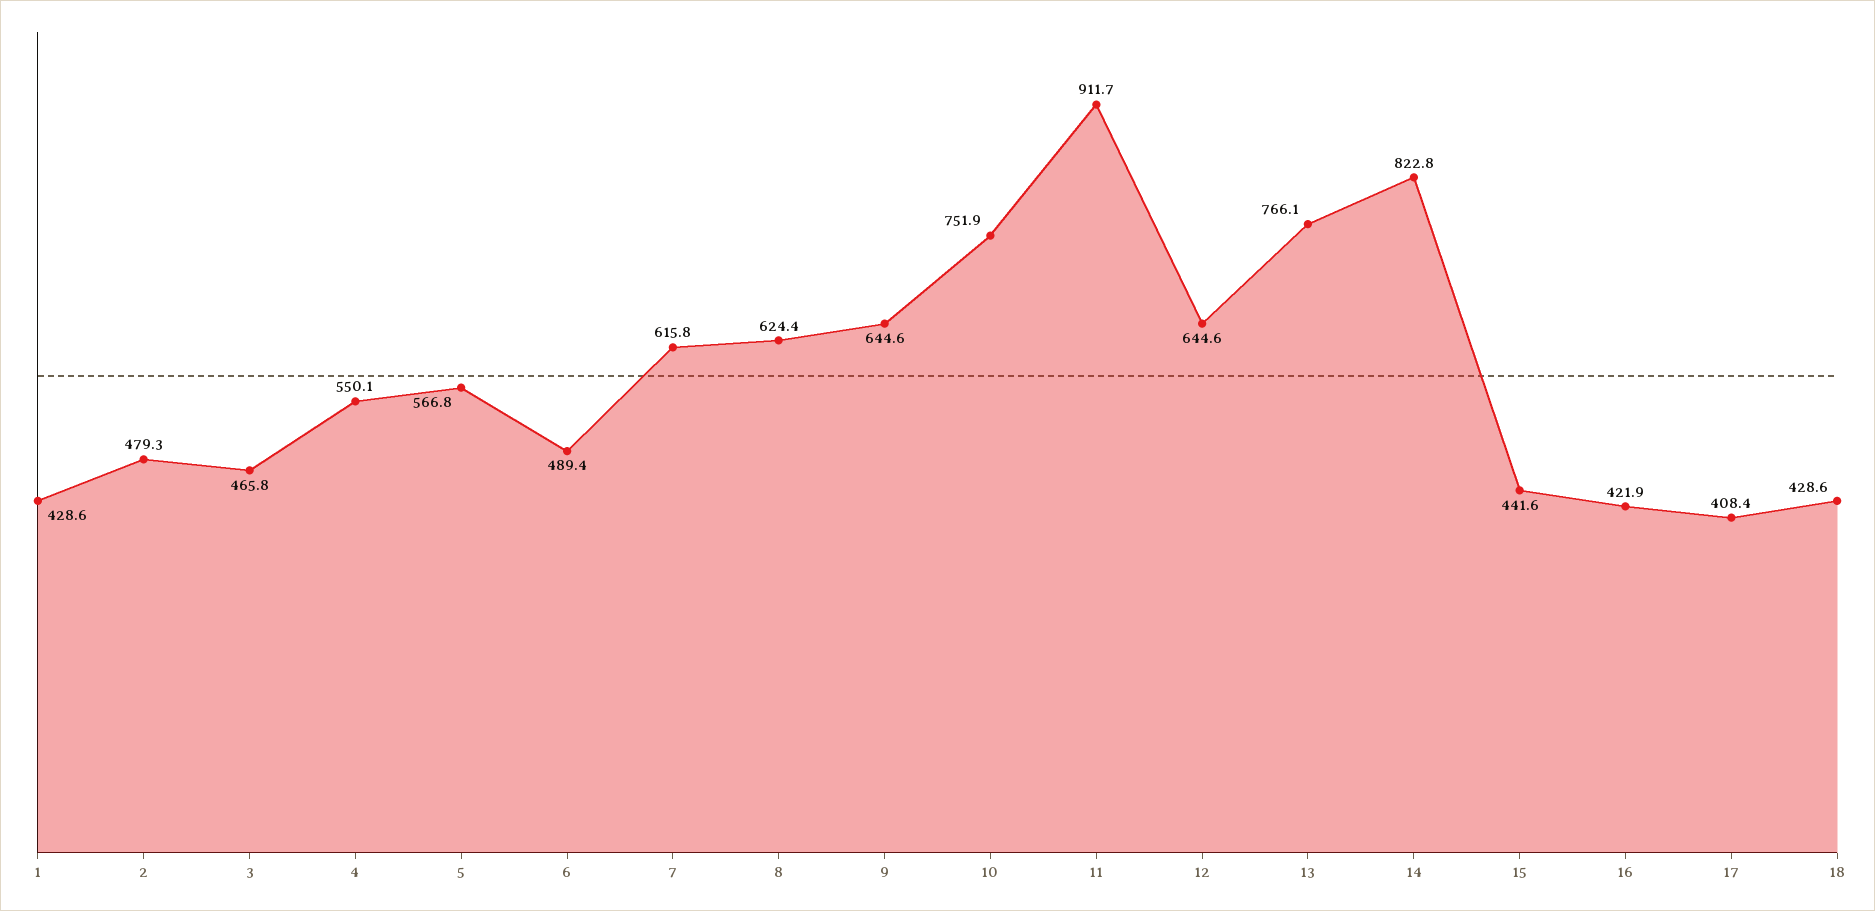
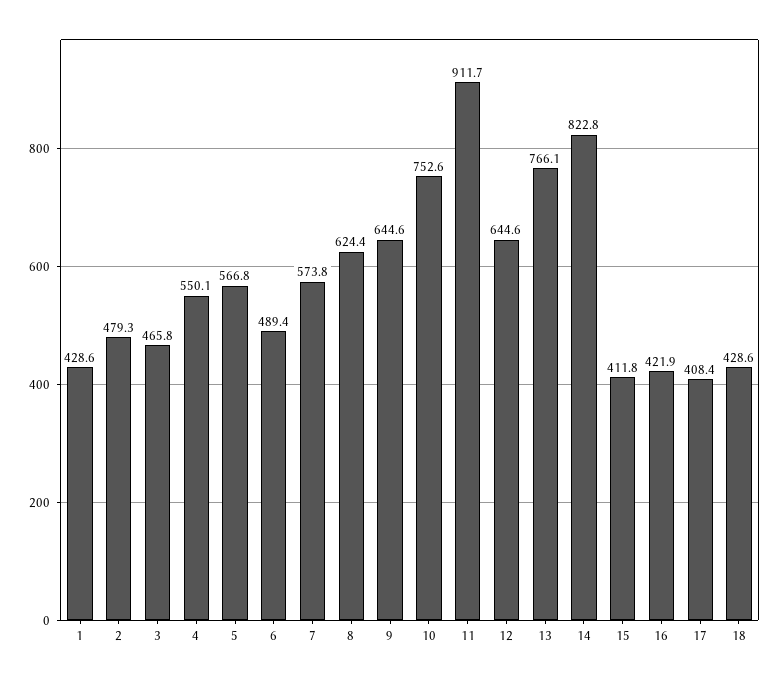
  {
    "1": 428.6,
    "2": 479.3,
    "3": 465.8,
    "4": 550.1,
    "5": 566.8,
    "6": 489.4,
-   "7": 615.8,
+   "7": 573.8,
    "8": 624.4,
    "9": 644.6,
-   "10": 751.9,
+   "10": 752.6,
    "11": 911.7,
    "12": 644.6,
    "13": 766.1,
    "14": 822.8,
-   "15": 441.6,
+   "15": 411.8,
    "16": 421.9,
    "17": 408.4,
    "18": 428.6
  }

